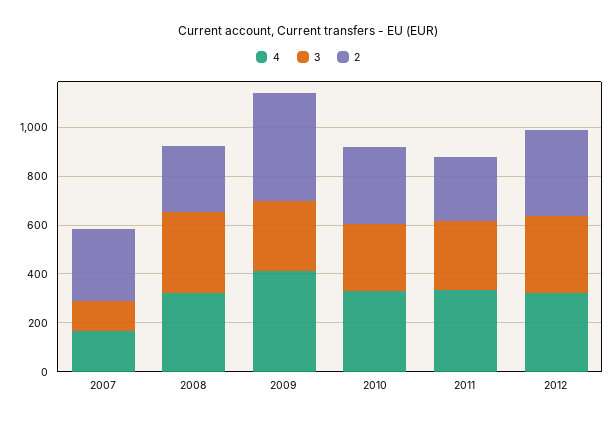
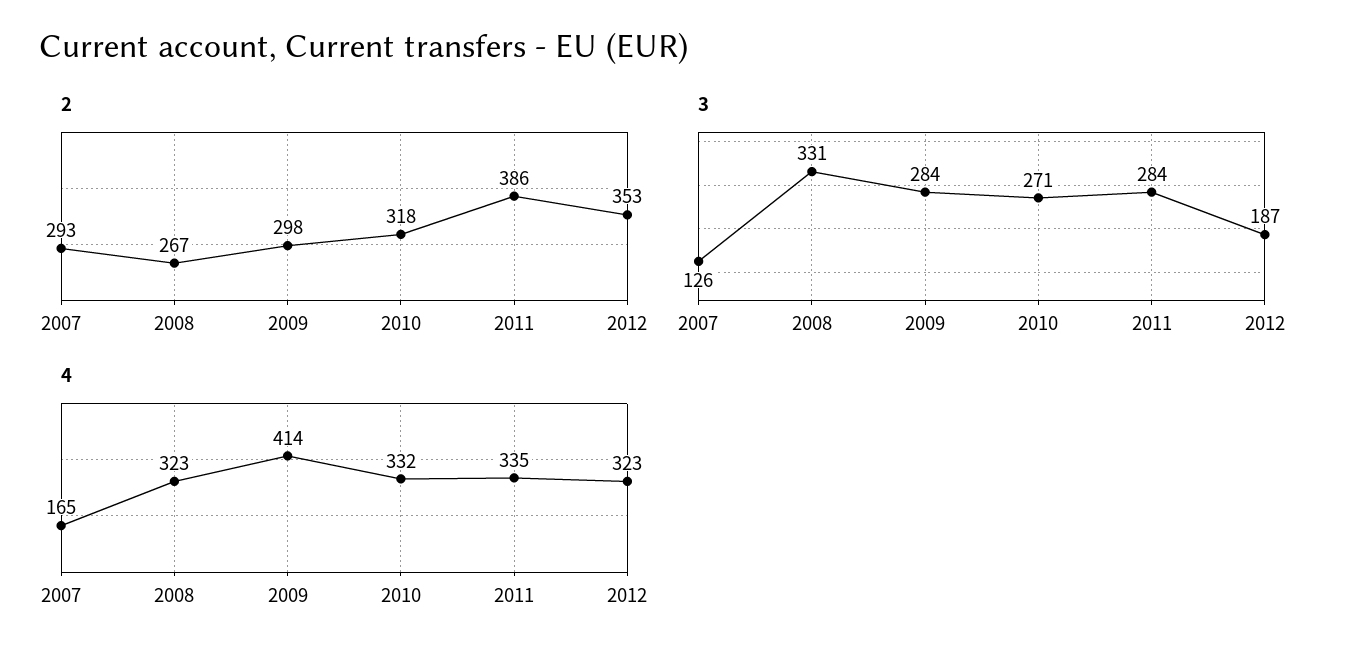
  {
    "4": {
      "2007": 165,
      "2008": 323,
      "2009": 414,
      "2010": 332,
      "2011": 335,
      "2012": 323
    },
    "3": {
      "2007": 126,
      "2008": 331,
      "2009": 284,
      "2010": 271,
      "2011": 284,
-     "2012": 300
+     "2012": 187
    },
    "2": {
      "2007": 293,
      "2008": 267,
-     "2009": 450,
+     "2009": 298,
      "2010": 318,
-     "2011": 250,
+     "2011": 386,
      "2012": 353
    }
  }

